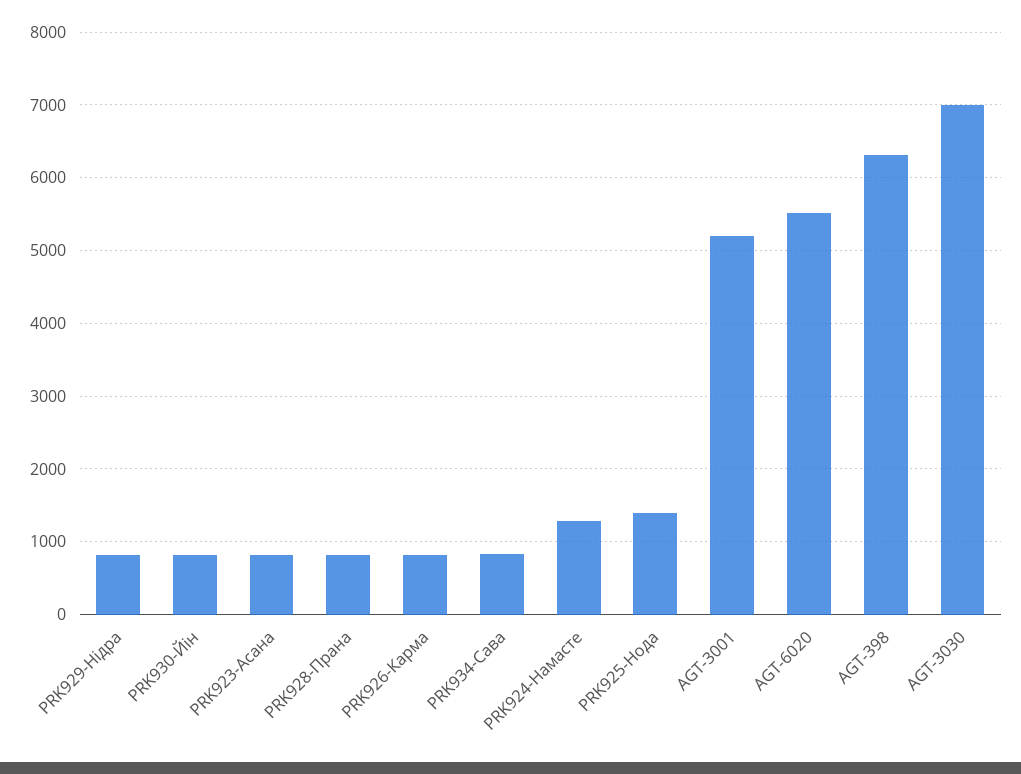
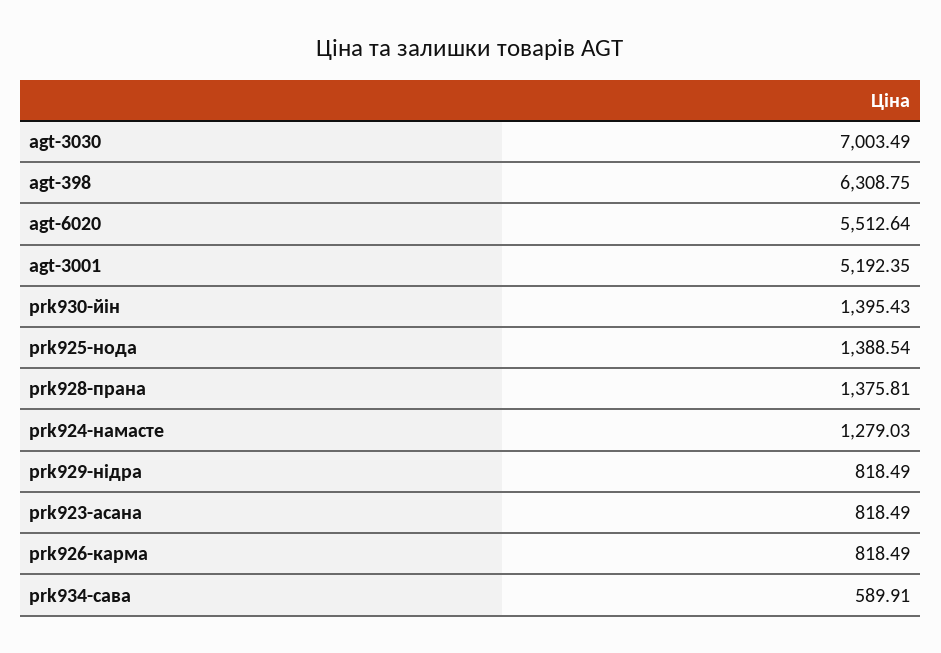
  {
    "PRK929-Нідра": 818.49,
-   "PRK930-Йін": 800,
+   "PRK930-Йін": 1395.43,
    "PRK923-Асана": 818.49,
-   "PRK928-Прана": 800,
+   "PRK928-Прана": 1375.81,
    "PRK926-Карма": 818.49,
-   "PRK934-Сава": 800,
+   "PRK934-Сава": 589.91,
    "PRK924-Намасте": 1279.03,
    "PRK925-Нода": 1388.54,
    "AGT-3001": 5192.35,
    "AGT-6020": 5512.64,
    "AGT-398": 6308.75,
    "AGT-3030": 7003.49
  }

